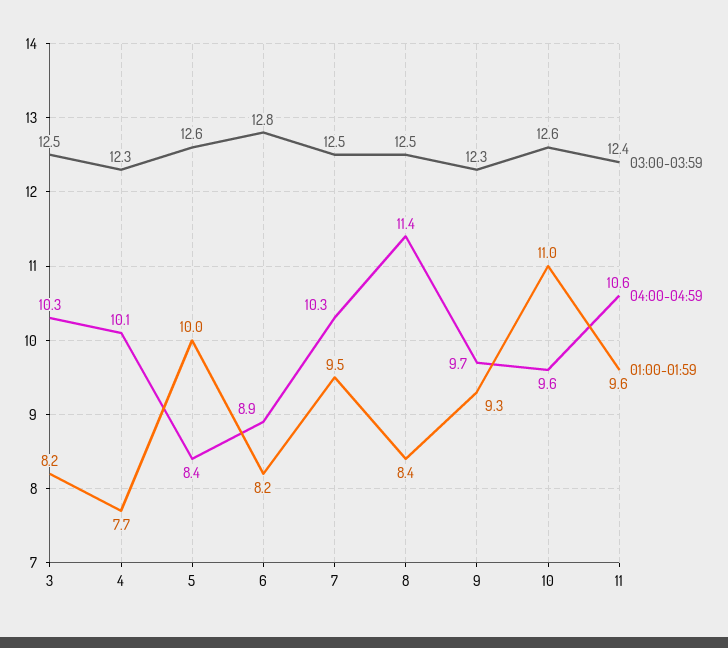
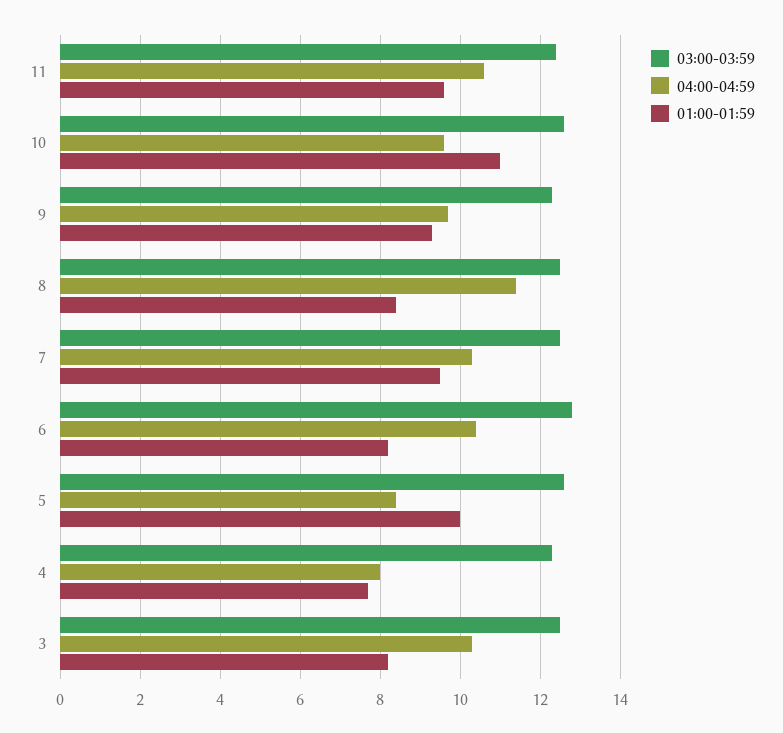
  {
    "03:00-03:59": {
      "3": 12.5,
      "4": 12.3,
      "5": 12.6,
      "6": 12.8,
      "7": 12.5,
      "8": 12.5,
      "9": 12.3,
      "10": 12.6,
      "11": 12.4
    },
    "04:00-04:59": {
      "3": 10.3,
-     "4": 10.1,
+     "4": 8,
      "5": 8.4,
-     "6": 8.9,
+     "6": 10.5,
      "7": 10.3,
      "8": 11.4,
      "9": 9.7,
      "10": 9.6,
      "11": 10.6
    },
    "01:00-01:59": {
      "3": 8.2,
      "4": 7.7,
      "5": 10,
      "6": 8.2,
      "7": 9.5,
      "8": 8.4,
      "9": 9.3,
      "10": 11,
      "11": 9.6
    }
  }

